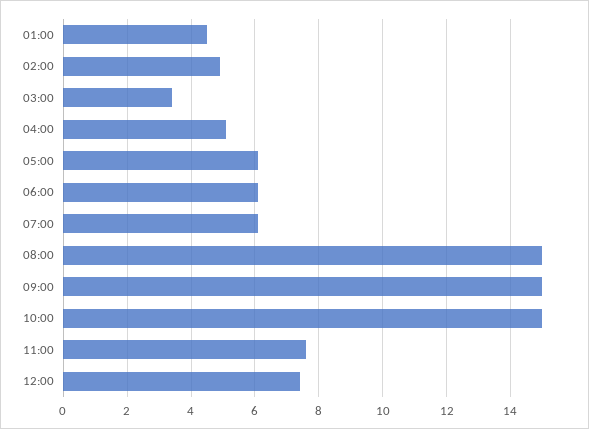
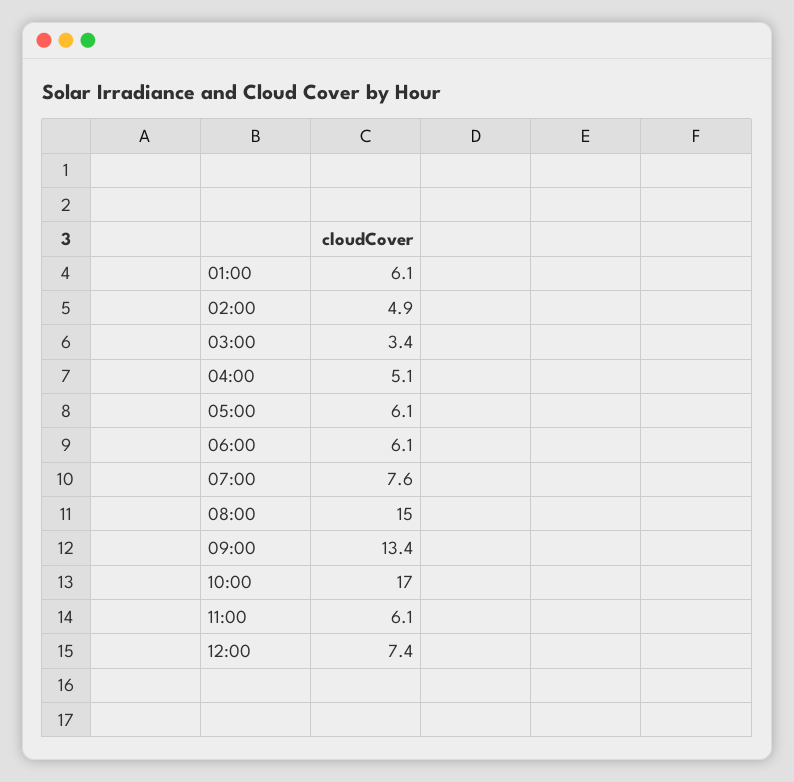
  {
-   "01:00": 4.5,
+   "01:00": 6.1,
    "02:00": 4.9,
    "03:00": 3.4,
    "04:00": 5.1,
    "05:00": 6.1,
    "06:00": 6.1,
-   "07:00": 6,
+   "07:00": 7.6,
    "08:00": 15,
-   "09:00": 15,
+   "09:00": 13.4,
-   "10:00": 15,
+   "10:00": 17,
-   "11:00": 7.5,
+   "11:00": 6.1,
    "12:00": 7.4
  }

